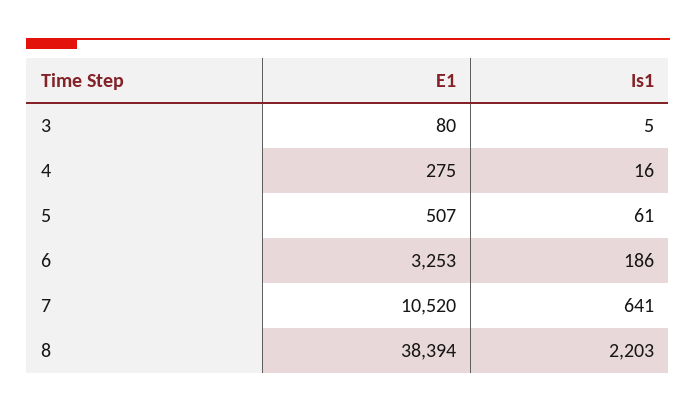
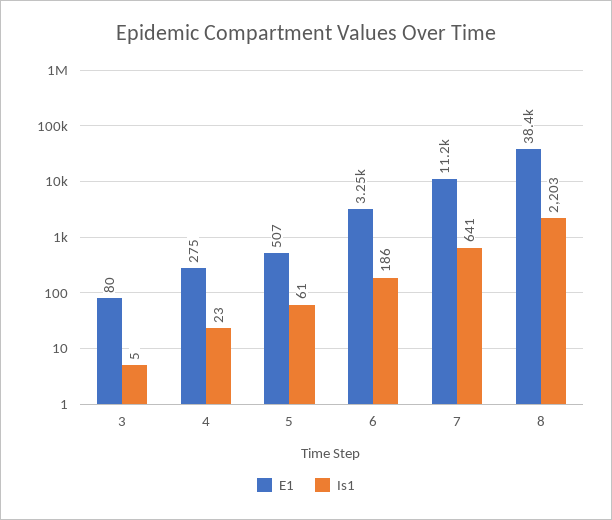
  {
    "E1": {
      "3": 80,
      "4": 275,
      "5": 507,
      "6": 3253,
-     "7": 10520,
+     "7": 11200,
      "8": 38394
    },
    "Is1": {
      "3": 5,
-     "4": 16,
+     "4": 23,
      "5": 61,
      "6": 186,
      "7": 641,
      "8": 2203
    }
  }

